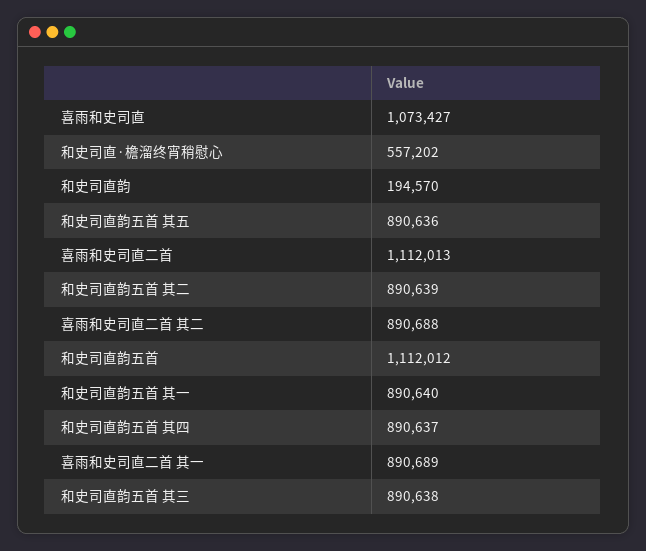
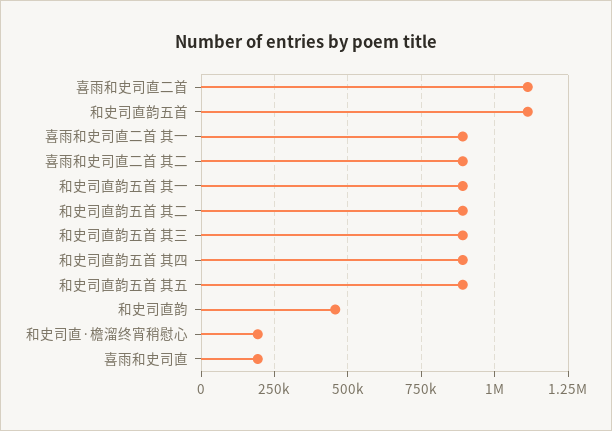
  {
-   "喜雨和史司直": 1073427,
+   "喜雨和史司直": 200000,
-   "和史司直·檐溜终宵稍慰心": 557202,
+   "和史司直·檐溜终宵稍慰心": 200000,
-   "和史司直韵": 194570,
+   "和史司直韵": 450000,
    "和史司直韵五首 其五": 890636,
    "喜雨和史司直二首": 1112013,
    "和史司直韵五首 其二": 890639,
    "喜雨和史司直二首 其二": 890688,
    "和史司直韵五首": 1112012,
    "和史司直韵五首 其一": 890640,
    "和史司直韵五首 其四": 890637,
    "喜雨和史司直二首 其一": 890689,
    "和史司直韵五首 其三": 890638
  }

